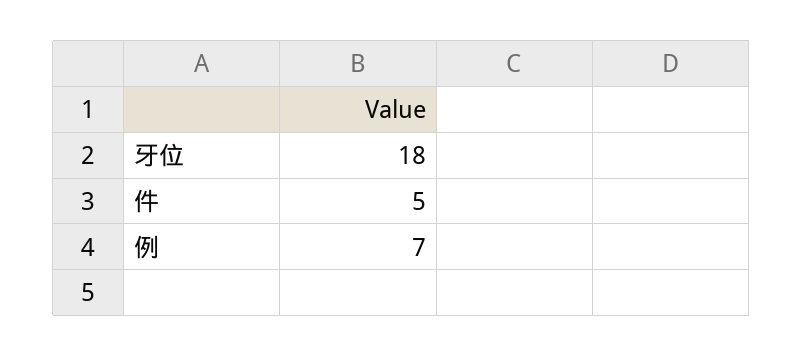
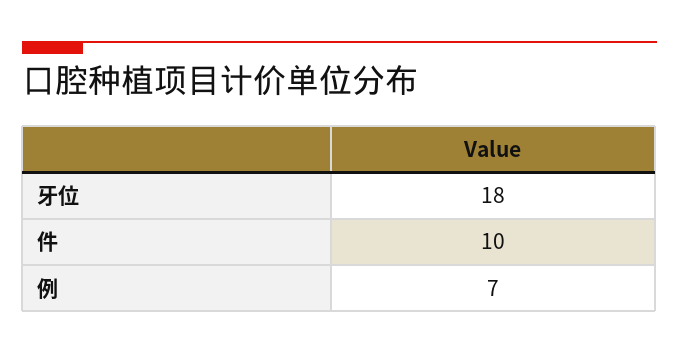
  {
    "牙位": 18,
-   "件": 5,
+   "件": 10,
    "例": 7
  }

